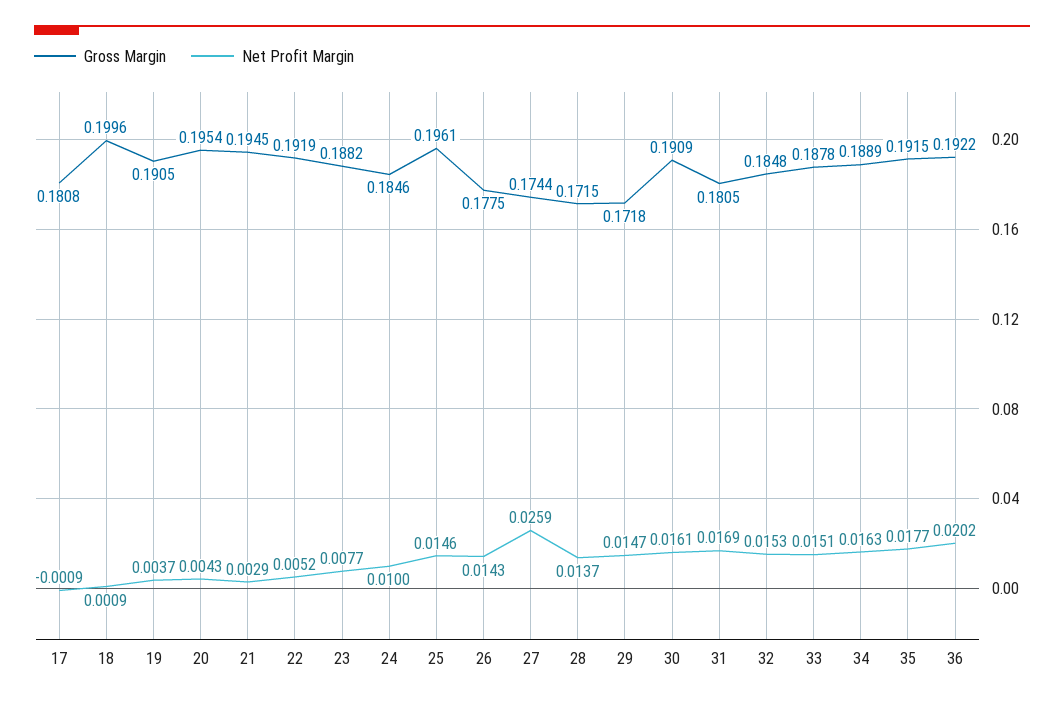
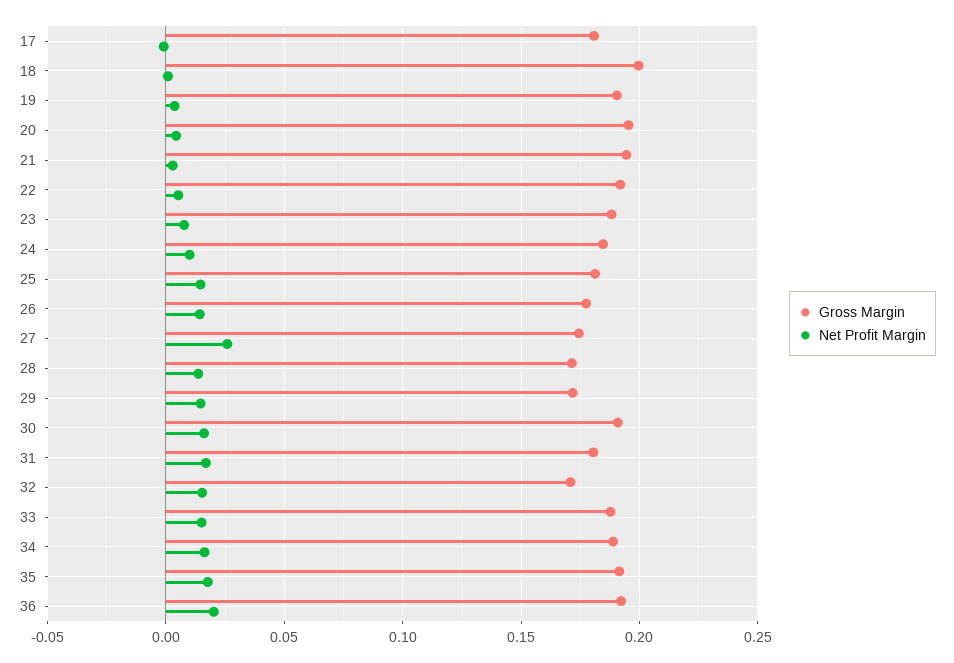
  {
    "Gross Margin": {
      "17": 0.1808,
      "18": 0.1996,
      "19": 0.1905,
      "20": 0.1954,
      "21": 0.1945,
      "22": 0.1919,
      "23": 0.1882,
      "24": 0.1846,
-     "25": 0.1961,
+     "25": 0.18,
      "26": 0.1775,
      "27": 0.1744,
      "28": 0.1715,
      "29": 0.1718,
      "30": 0.1909,
      "31": 0.1805,
-     "32": 0.1848,
+     "32": 0.17,
      "33": 0.1878,
      "34": 0.1889,
      "35": 0.1915,
      "36": 0.1922
    },
    "Net Profit Margin": {
      "17": -0.0009,
      "18": 0.0009,
      "19": 0.0037,
      "20": 0.0043,
      "21": 0.0029,
      "22": 0.0052,
      "23": 0.0077,
      "24": 0.01,
      "25": 0.0146,
      "26": 0.0143,
      "27": 0.0259,
      "28": 0.0137,
      "29": 0.0147,
      "30": 0.0161,
      "31": 0.0169,
      "32": 0.0153,
      "33": 0.0151,
      "34": 0.0163,
      "35": 0.0177,
      "36": 0.0202
    }
  }

